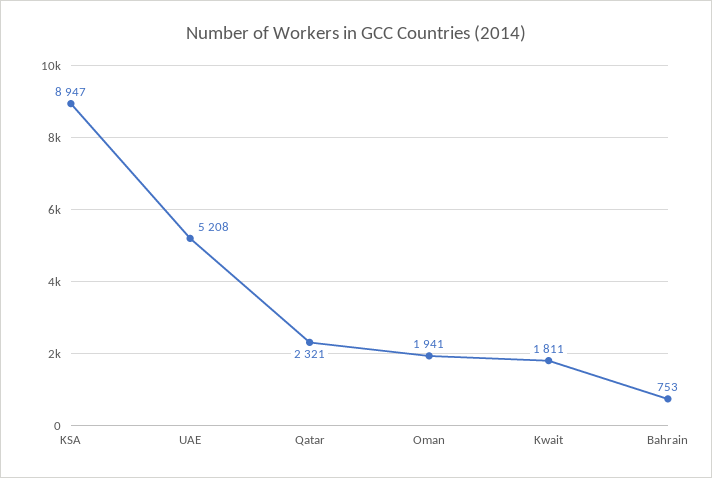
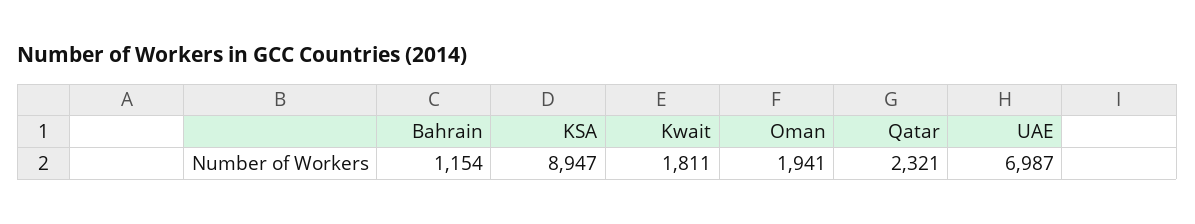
  {
    "KSA": 8947,
-   "UAE": 5208,
+   "UAE": 6987,
    "Qatar": 2321,
    "Oman": 1941,
    "Kwait": 1811,
-   "Bahrain": 753
+   "Bahrain": 1154
  }

